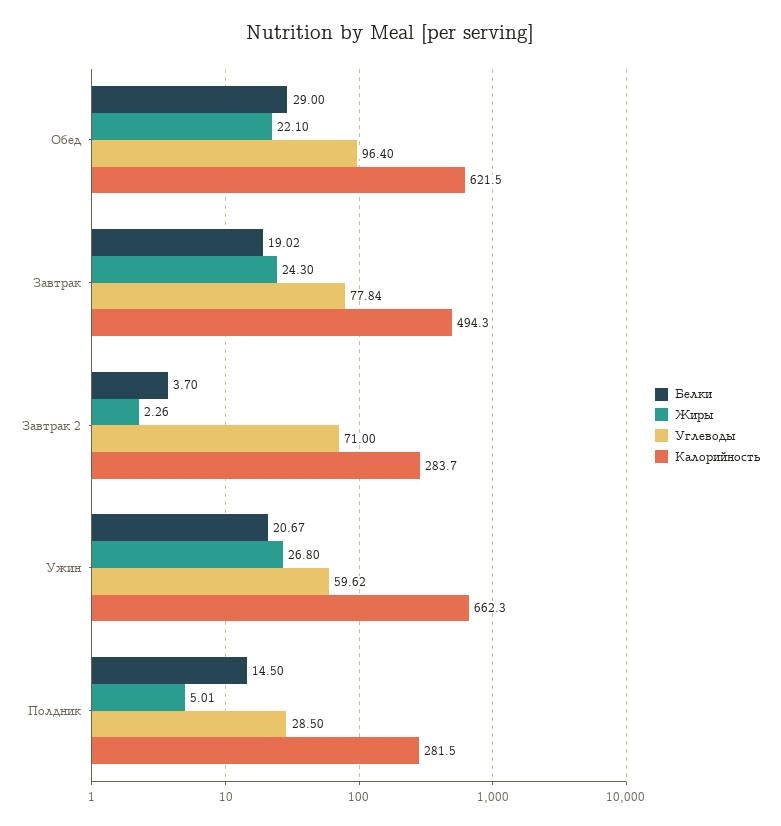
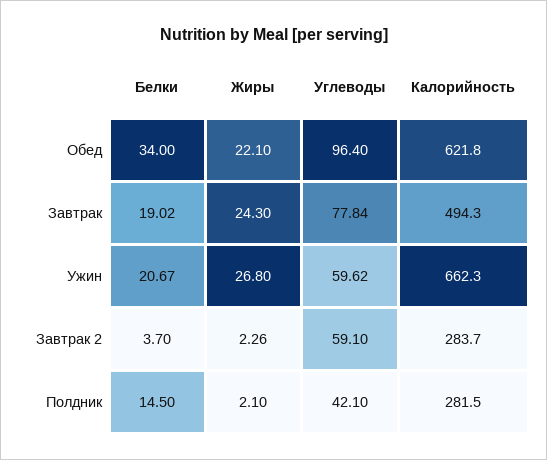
  {
    "Белки": {
-     "Обед": 29,
+     "Обед": 34,
      "Завтрак": 19.02,
      "Завтрак 2": 3.7,
      "Ужин": 20.67,
      "Полдник": 14.5
    },
    "Жиры": {
      "Обед": 22.1,
      "Завтрак": 24.3,
      "Завтрак 2": 2.26,
      "Ужин": 26.8,
-     "Полдник": 5.01
+     "Полдник": 2.1
    },
    "Углеводы": {
      "Обед": 96.4,
      "Завтрак": 77.84,
-     "Завтрак 2": 71,
+     "Завтрак 2": 59.1,
      "Ужин": 59.62,
-     "Полдник": 28.5
+     "Полдник": 42.1
    },
    "Калорийность": {
-     "Обед": 621.5,
+     "Обед": 621.8,
      "Завтрак": 494.3,
      "Завтрак 2": 283.7,
      "Ужин": 662.3,
      "Полдник": 281.5
    }
  }

